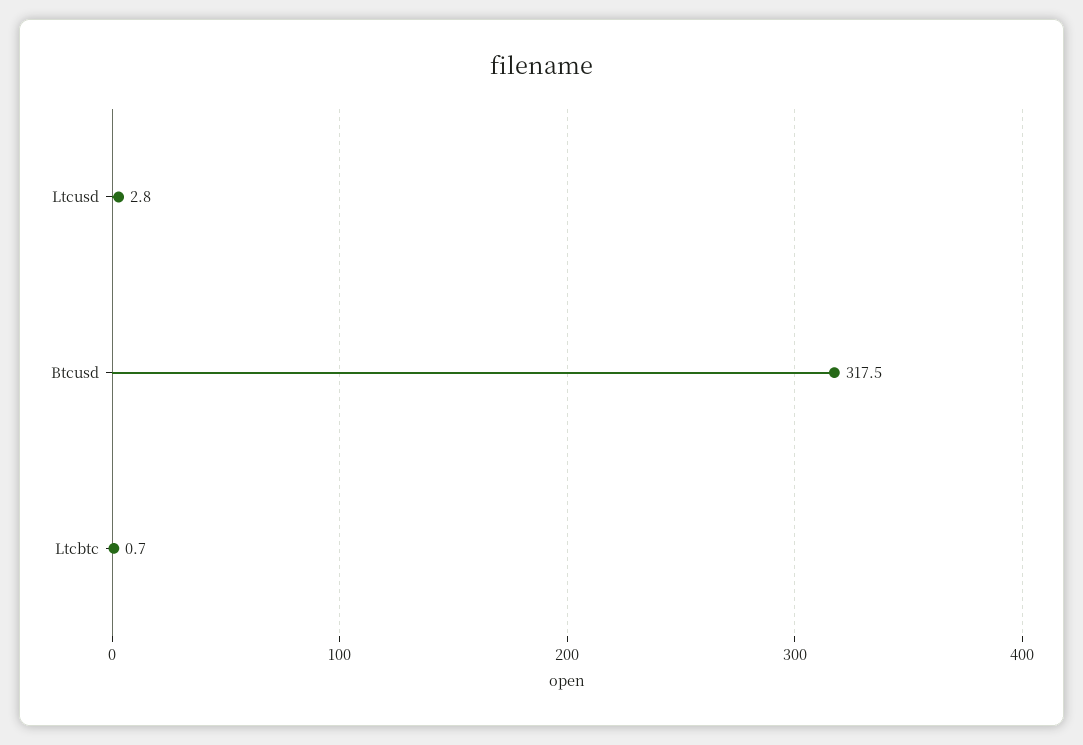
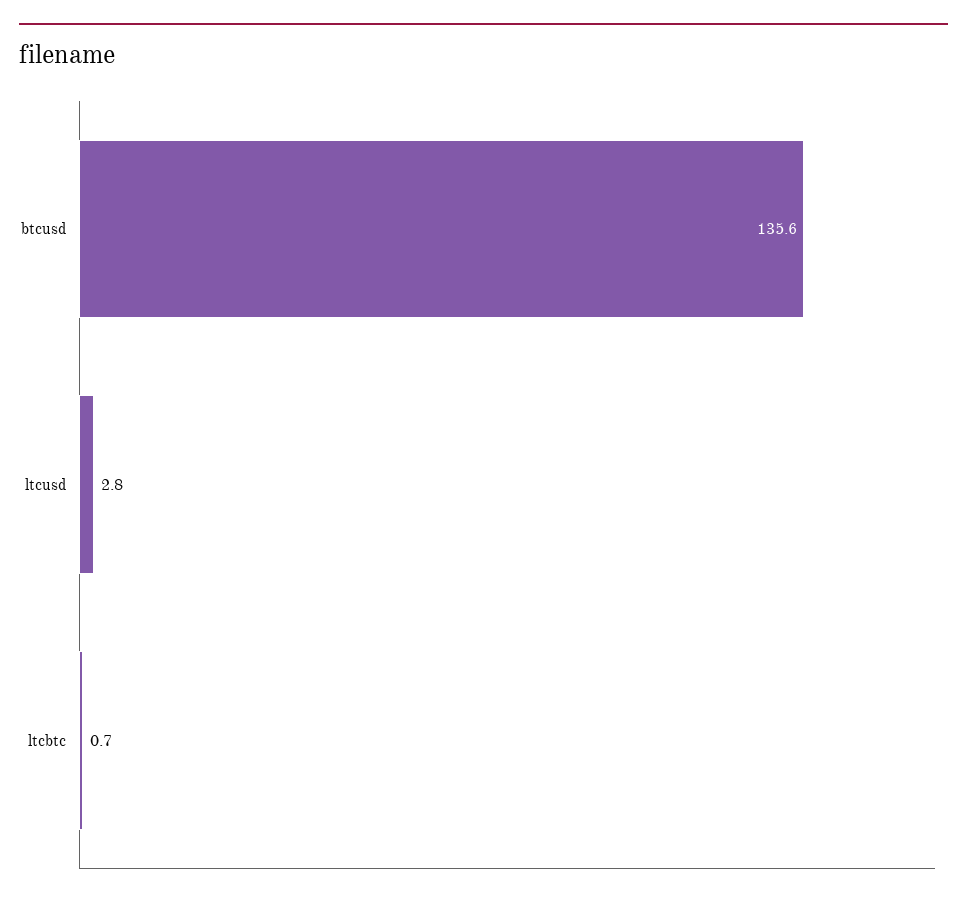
  {
    "Ltcusd": 2.8,
-   "Btcusd": 317.5,
+   "Btcusd": 135.6,
    "Ltcbtc": 0.7
  }

